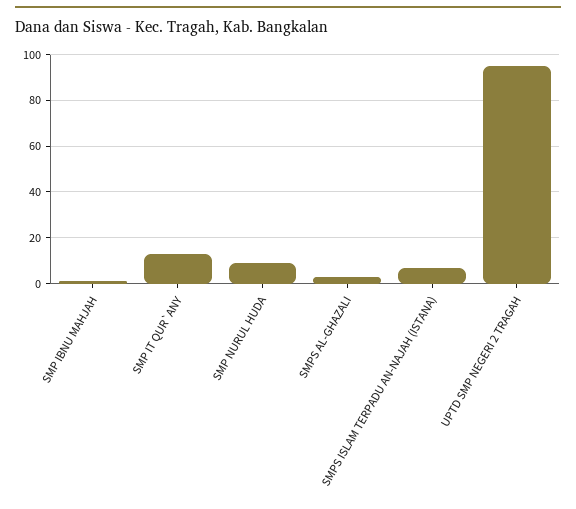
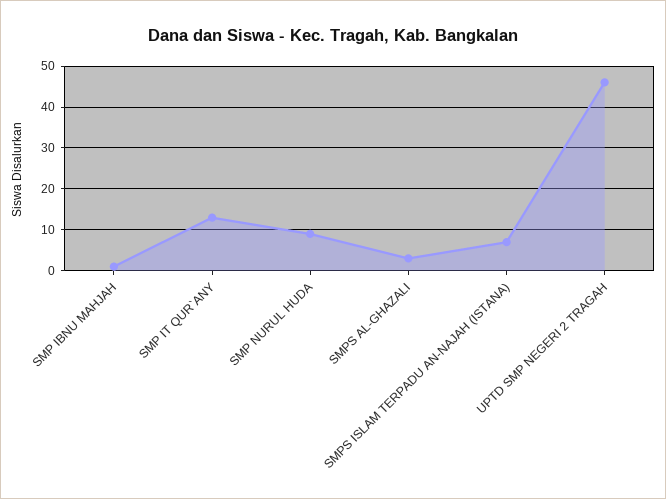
  {
    "SMP IBNU MAHJAH": 0,
    "SMP IT QUR`ANY": 15,
    "SMP NURUL HUDA": 10,
    "SMPS AL-GHAZALI": 5,
    "SMPS ISLAM TERPADU AN-NAJAH (ISTANA)": 5,
-   "UPTD SMP NEGERI 2 TRAGAH": 95
+   "UPTD SMP NEGERI 2 TRAGAH": 45
  }

